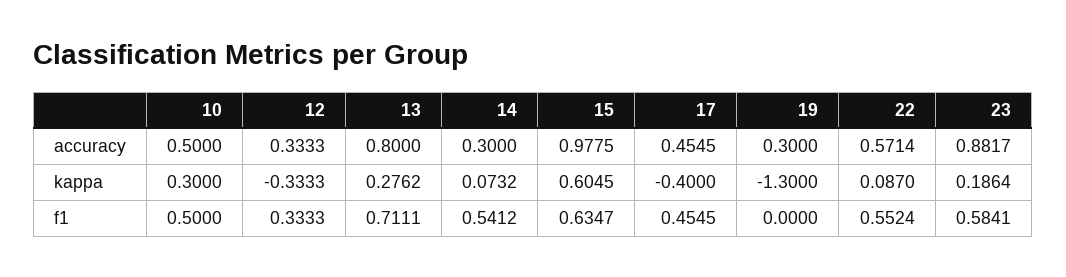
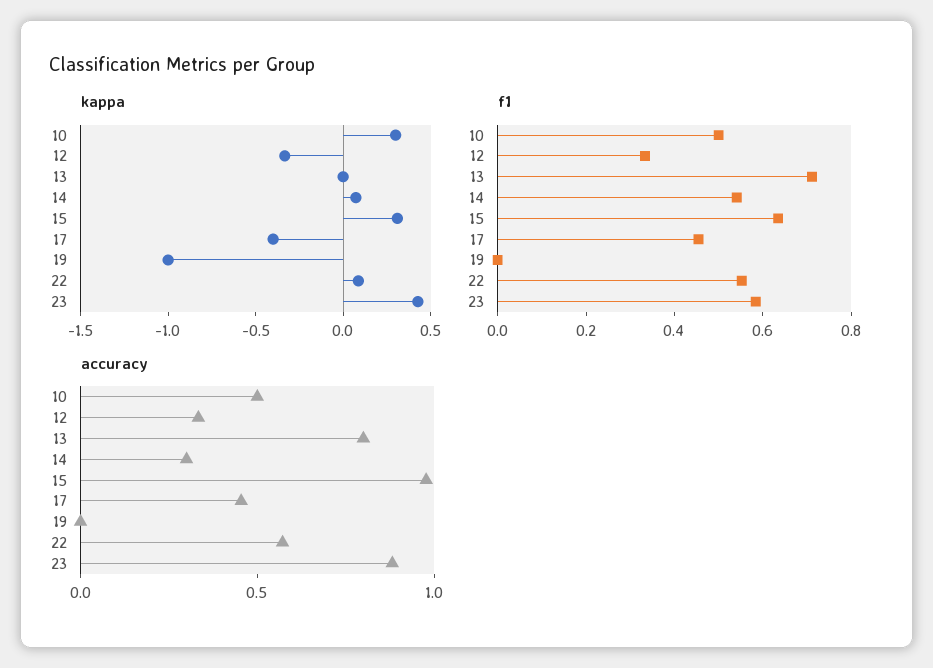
  {
    "accuracy": {
      "10": 0.5,
      "12": 0.3333,
      "13": 0.8,
      "14": 0.3,
      "15": 0.9775,
      "17": 0.4545,
-     "19": 0.3,
+     "19": 0,
      "22": 0.5714,
      "23": 0.8817
    },
    "kappa": {
      "10": 0.3,
      "12": -0.3333,
-     "13": 0.2762,
+     "13": 0,
      "14": 0.0732,
-     "15": 0.6045,
+     "15": 0.3,
      "17": -0.4,
-     "19": -1.3,
+     "19": -1,
      "22": 0.087,
-     "23": 0.1864
+     "23": 0.4
    },
    "f1": {
      "10": 0.5,
      "12": 0.3333,
      "13": 0.7111,
      "14": 0.5412,
      "15": 0.6347,
      "17": 0.4545,
      "19": 0,
      "22": 0.5524,
      "23": 0.5841
    }
  }

